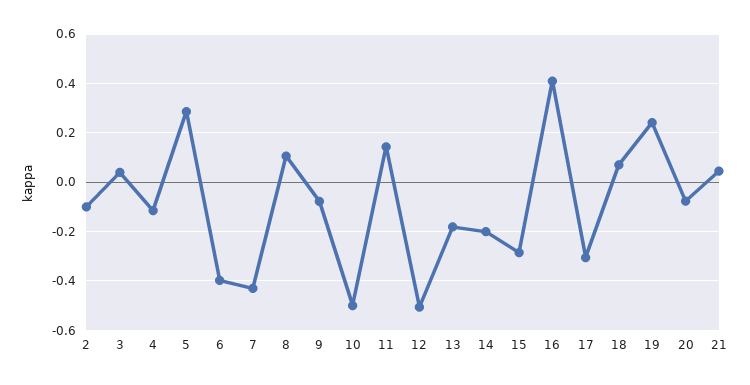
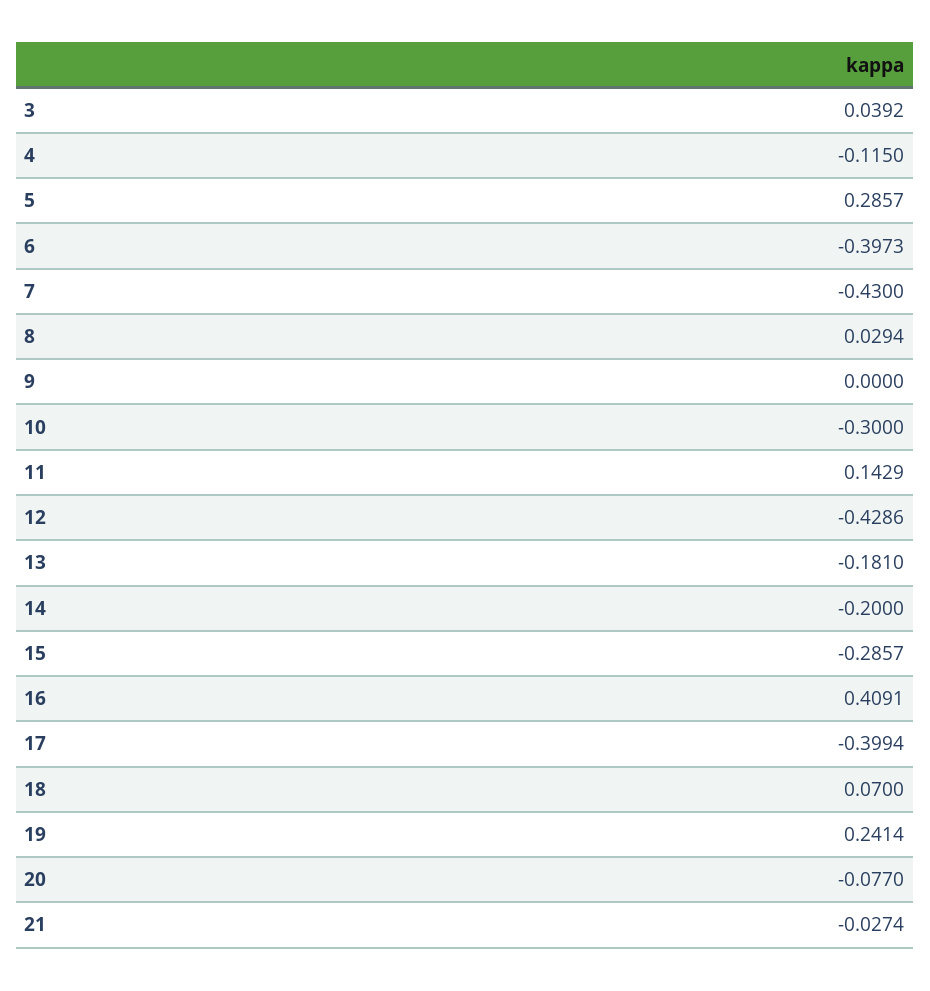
  {
-   "2": -0.1,
    "3": 0.0392,
    "4": -0.115,
    "5": 0.2857,
    "6": -0.3973,
    "7": -0.43,
-   "8": 0.1,
+   "8": 0.0294,
-   "9": -0.075,
+   "9": 0,
-   "10": -0.5,
+   "10": -0.3,
    "11": 0.1429,
-   "12": -0.5,
+   "12": -0.4286,
    "13": -0.181,
    "14": -0.2,
    "15": -0.2857,
    "16": 0.4091,
-   "17": -0.3,
+   "17": -0.3994,
    "18": 0.07,
    "19": 0.2414,
    "20": -0.077,
-   "21": 0.05
+   "21": -0.0274
  }

